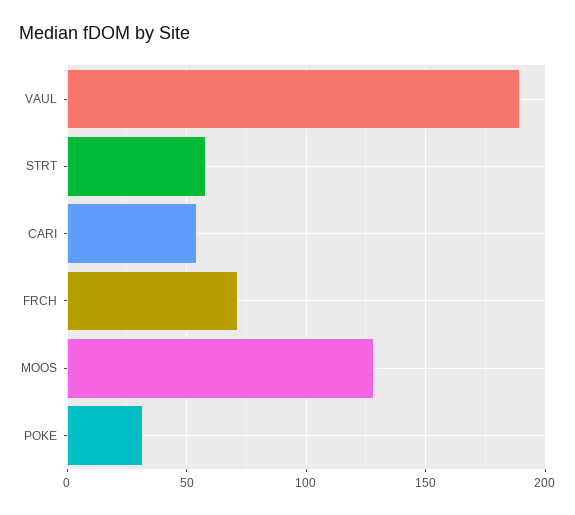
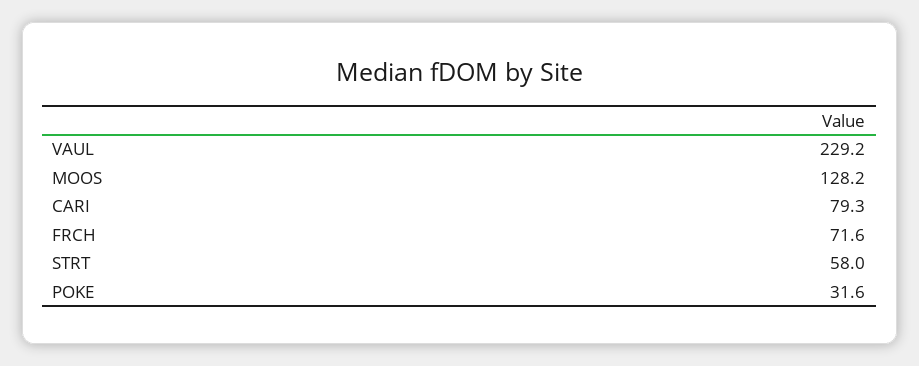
  {
-   "VAUL": 190,
+   "VAUL": 229.2,
    "STRT": 58,
-   "CARI": 55,
+   "CARI": 79.3,
    "FRCH": 71.6,
    "MOOS": 128.2,
    "POKE": 31.6
  }

